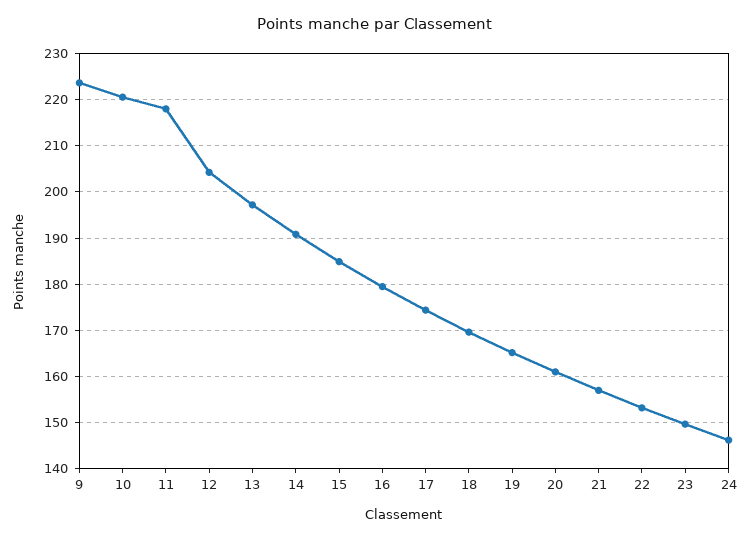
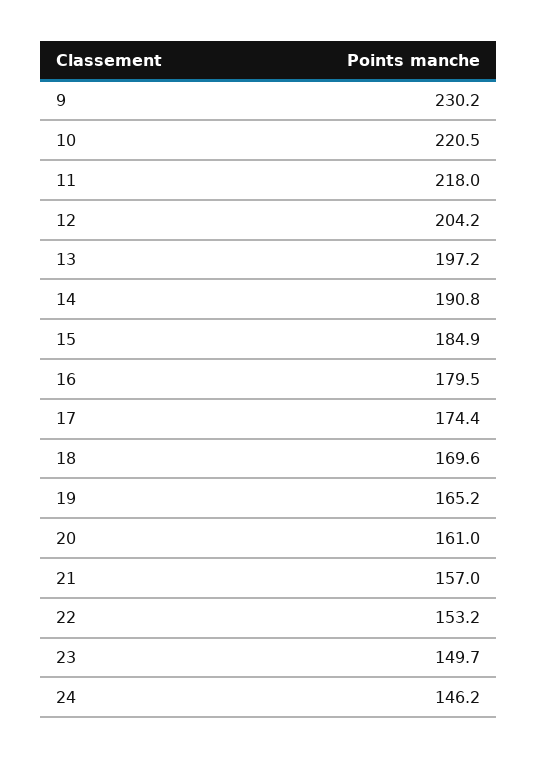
  {
-   "9": 224,
+   "9": 230.2,
    "10": 220.5,
    "11": 218,
    "12": 204.2,
    "13": 197.2,
    "14": 190.8,
    "15": 184.9,
    "16": 179.5,
    "17": 174.4,
    "18": 169.6,
    "19": 165.2,
    "20": 161,
    "21": 157,
    "22": 153.2,
    "23": 149.7,
    "24": 146.2
  }

